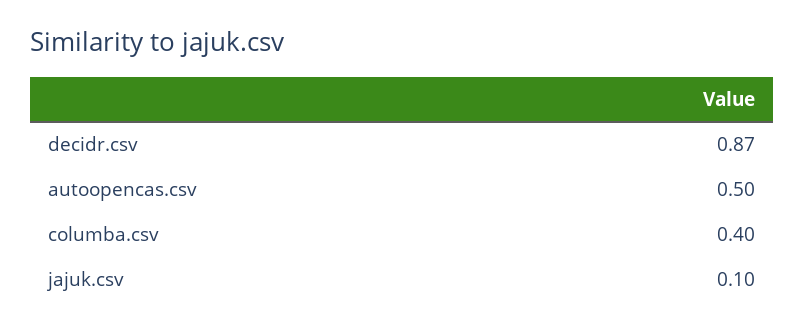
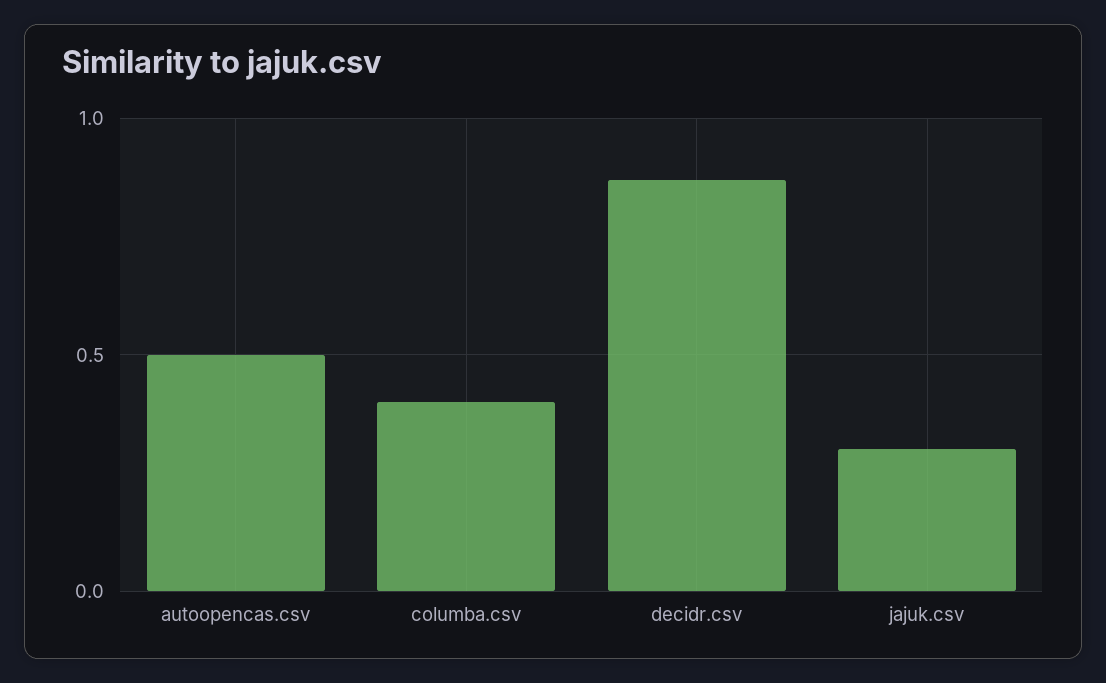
  {
    "decidr.csv": 0.87,
    "autoopencas.csv": 0.5,
    "columba.csv": 0.4,
-   "jajuk.csv": 0.1
+   "jajuk.csv": 0.3
  }

